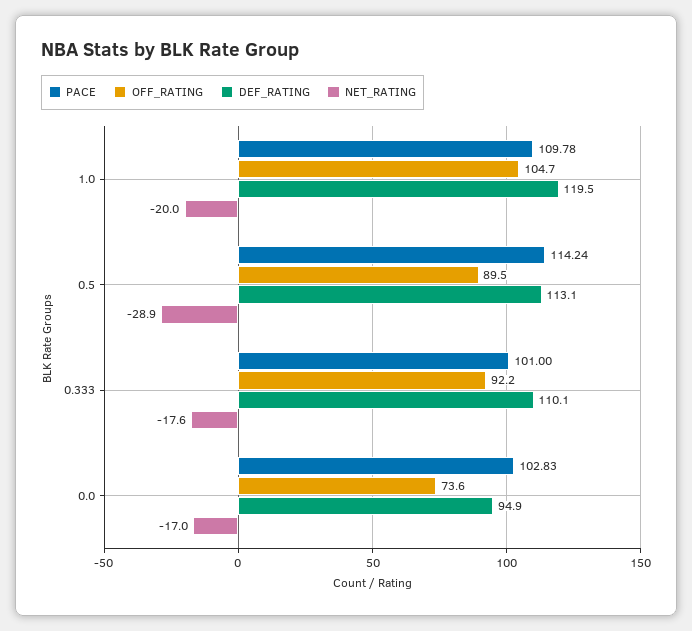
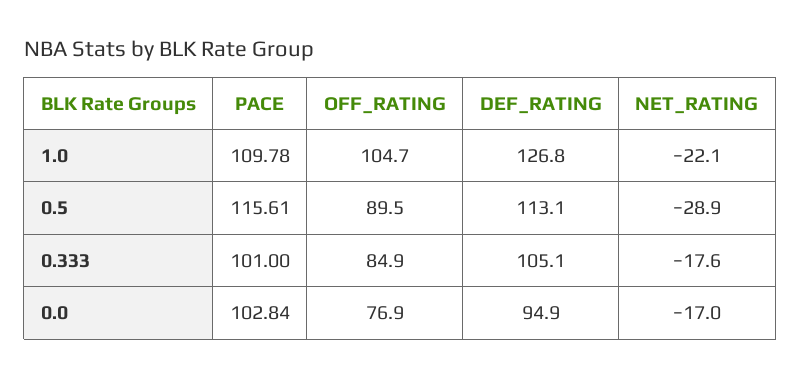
  {
    "PACE": {
      "1.0": 109.78,
-     "0.5": 114.24,
+     "0.5": 115.61,
      "0.333": 101,
-     "0.0": 102.83
+     "0.0": 102.84
    },
    "OFF_RATING": {
      "1.0": 104.7,
      "0.5": 89.5,
-     "0.333": 92.2,
+     "0.333": 84.9,
-     "0.0": 73.6
+     "0.0": 76.9
    },
    "DEF_RATING": {
-     "1.0": 119.5,
+     "1.0": 126.8,
      "0.5": 113.1,
-     "0.333": 110.1,
+     "0.333": 105.1,
      "0.0": 94.9
    },
    "NET_RATING": {
-     "1.0": -20,
+     "1.0": -22.1,
      "0.5": -28.9,
      "0.333": -17.6,
      "0.0": -17
    }
  }

